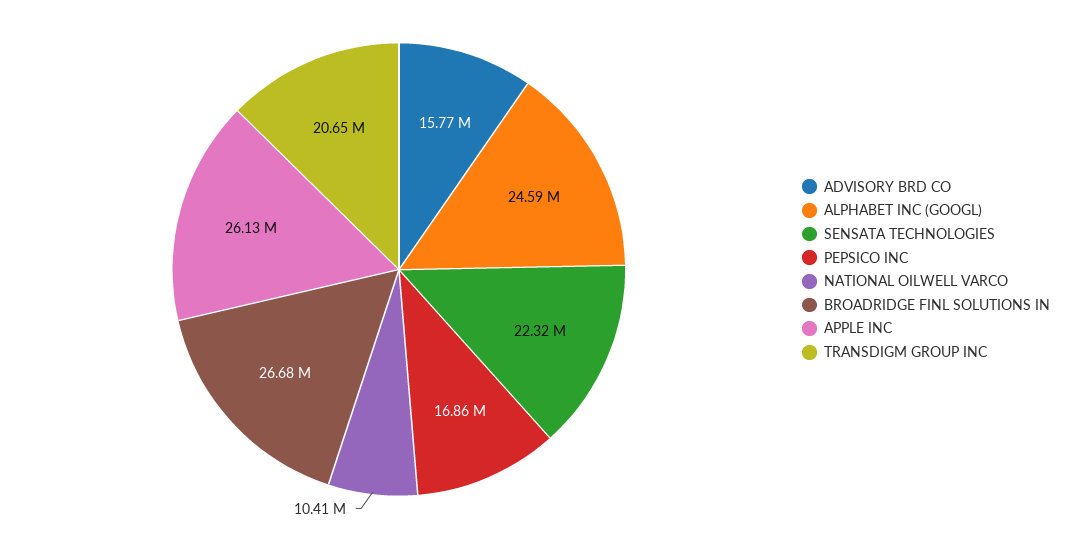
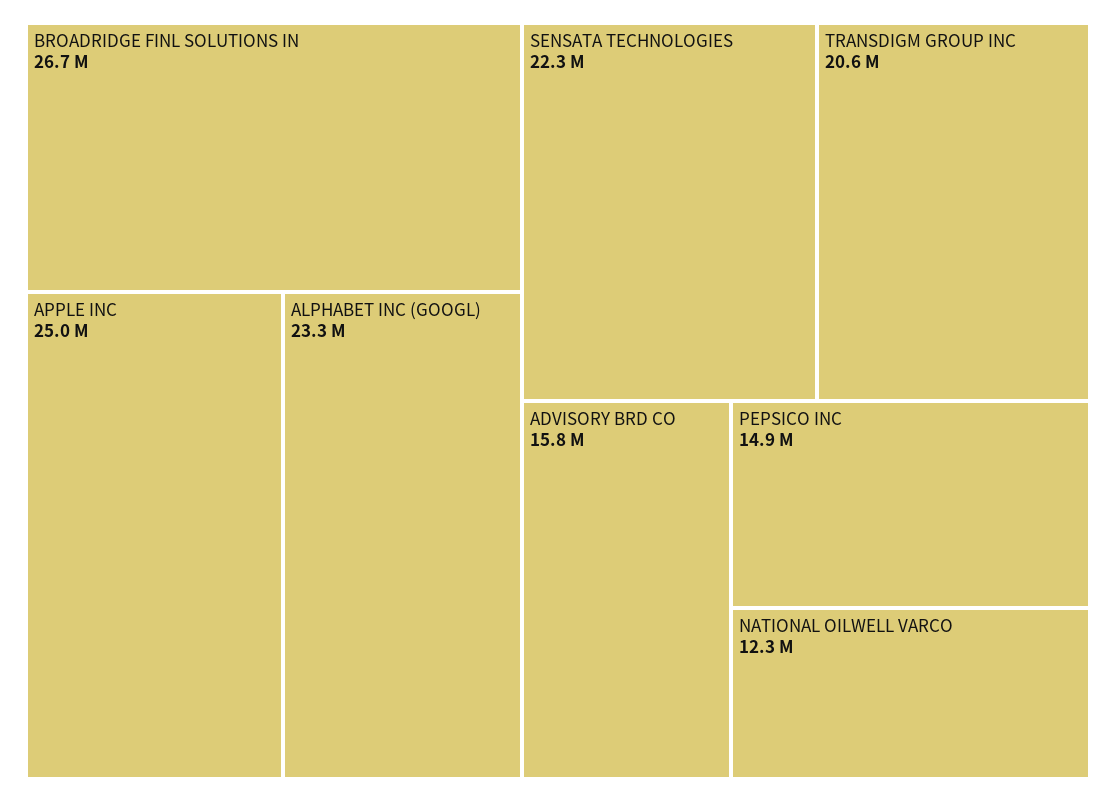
  {
    "ADVISORY BRD CO": 15770000,
-   "ALPHABET INC (GOOGL)": 24590000,
+   "ALPHABET INC (GOOGL)": 23300000,
    "SENSATA TECHNOLOGIES": 22320000,
-   "PEPSICO INC": 16860000,
+   "PEPSICO INC": 14900000,
-   "NATIONAL OILWELL VARCO": 10410000,
+   "NATIONAL OILWELL VARCO": 12300000,
    "BROADRIDGE FINL SOLUTIONS IN": 26680000,
-   "APPLE INC": 26130000,
+   "APPLE INC": 25000000,
    "TRANSDIGM GROUP INC": 20650000
  }

